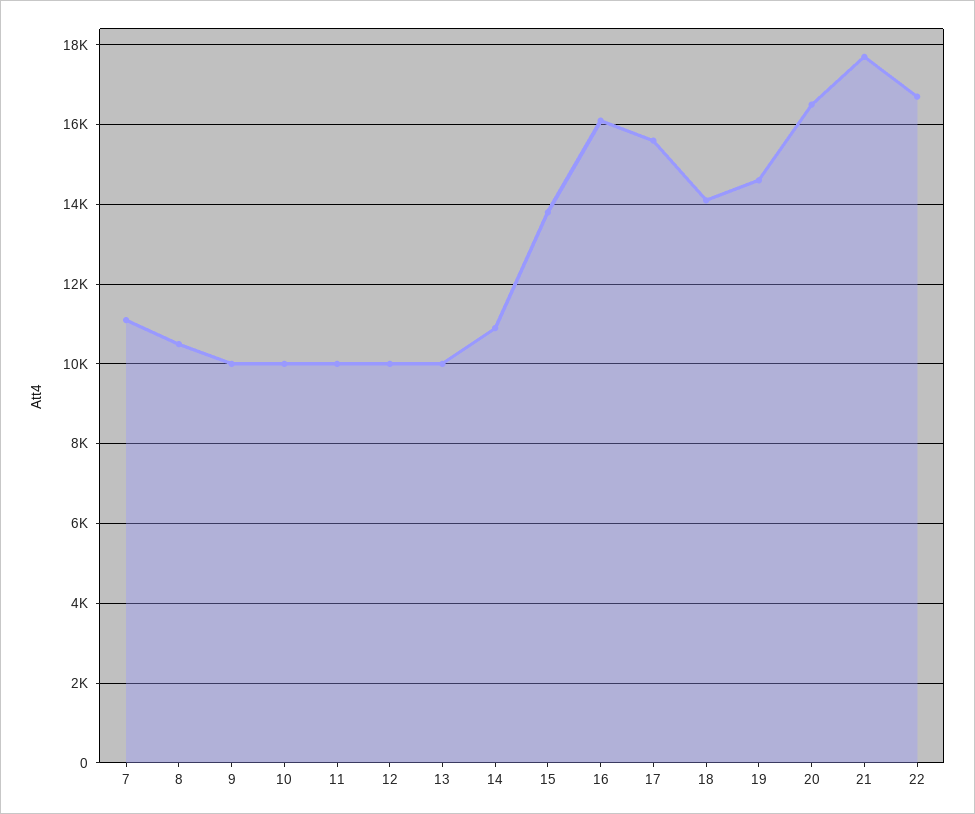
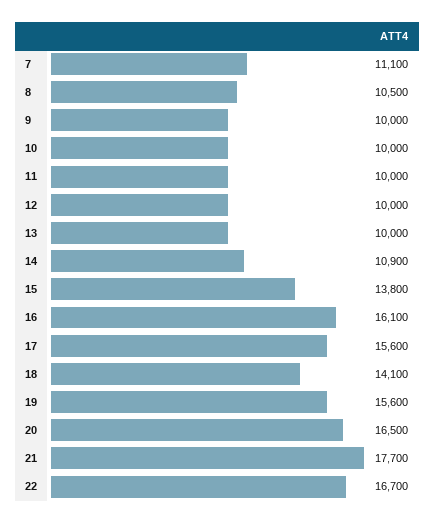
  {
    "7": 11100,
    "8": 10500,
    "9": 10000,
    "10": 10000,
    "11": 10000,
    "12": 10000,
    "13": 10000,
    "14": 10900,
    "15": 13800,
    "16": 16100,
    "17": 15600,
    "18": 14100,
-   "19": 14600,
+   "19": 15600,
    "20": 16500,
    "21": 17700,
    "22": 16700
  }

